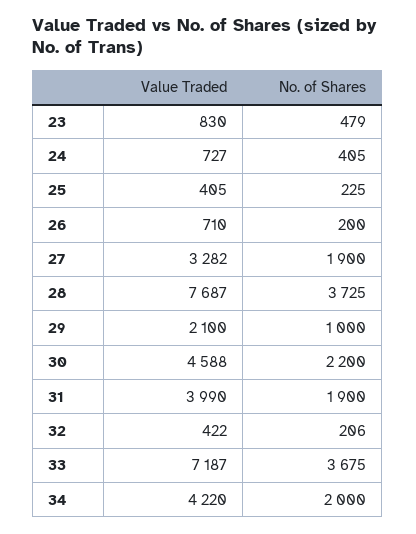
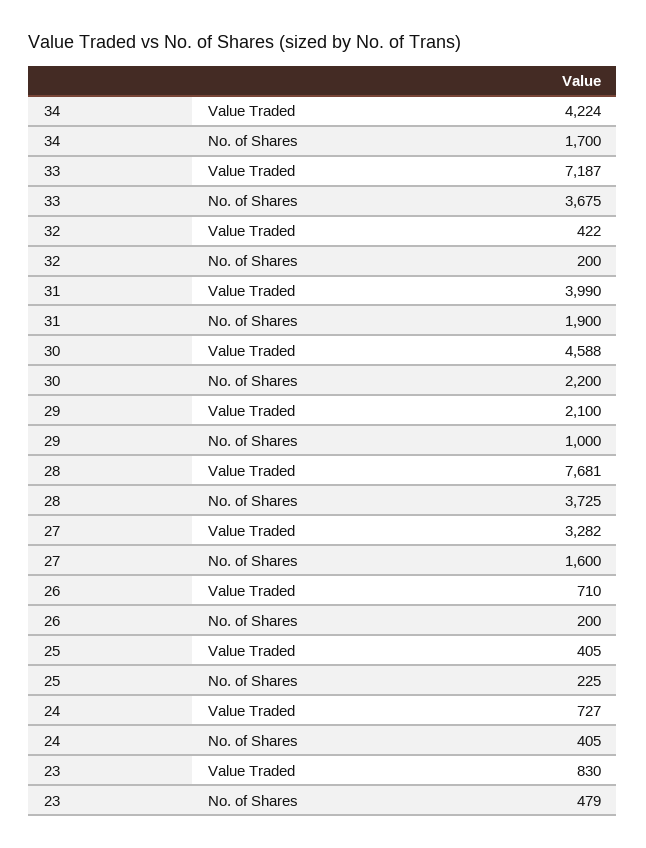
  {
    "Value Traded": {
      "23": 830,
      "24": 727,
      "25": 405,
      "26": 710,
      "27": 3282,
-     "28": 7687,
+     "28": 7681,
      "29": 2100,
      "30": 4588,
      "31": 3990,
      "32": 422,
      "33": 7187,
-     "34": 4220
+     "34": 4224
    },
    "No. of Shares": {
      "23": 479,
      "24": 405,
      "25": 225,
      "26": 200,
-     "27": 1900,
+     "27": 1600,
      "28": 3725,
      "29": 1000,
      "30": 2200,
      "31": 1900,
-     "32": 206,
+     "32": 200,
      "33": 3675,
-     "34": 2000
+     "34": 1700
    }
  }

